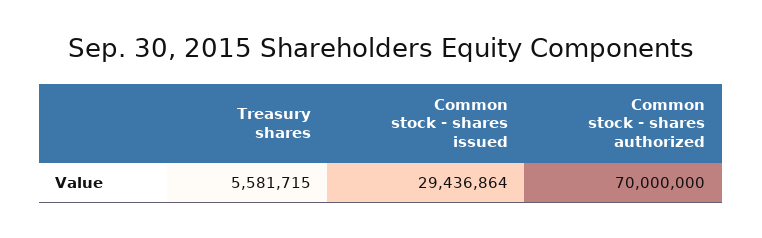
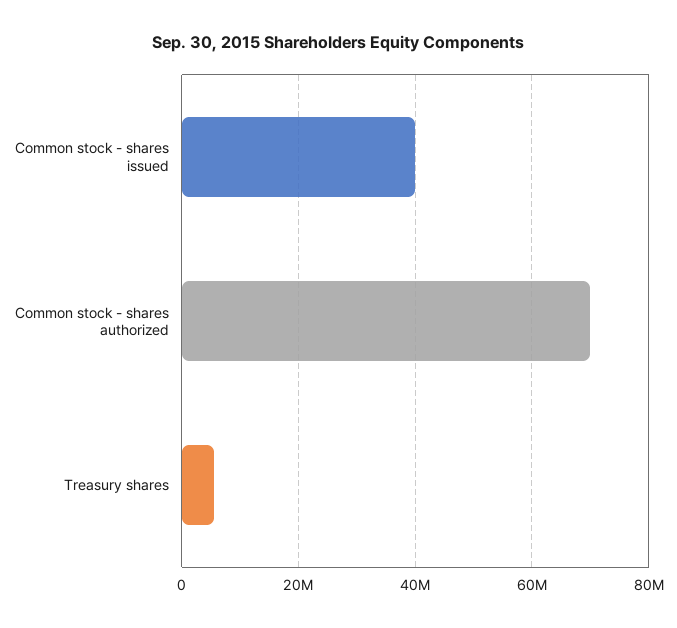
  {
    "Treasury shares": 5581715,
-   "Common stock - shares issued": 29436864,
+   "Common stock - shares issued": 40000000,
    "Common stock - shares authorized": 70000000
  }

